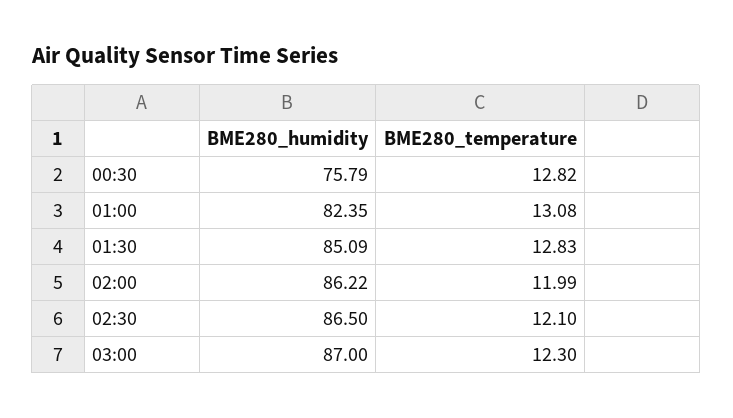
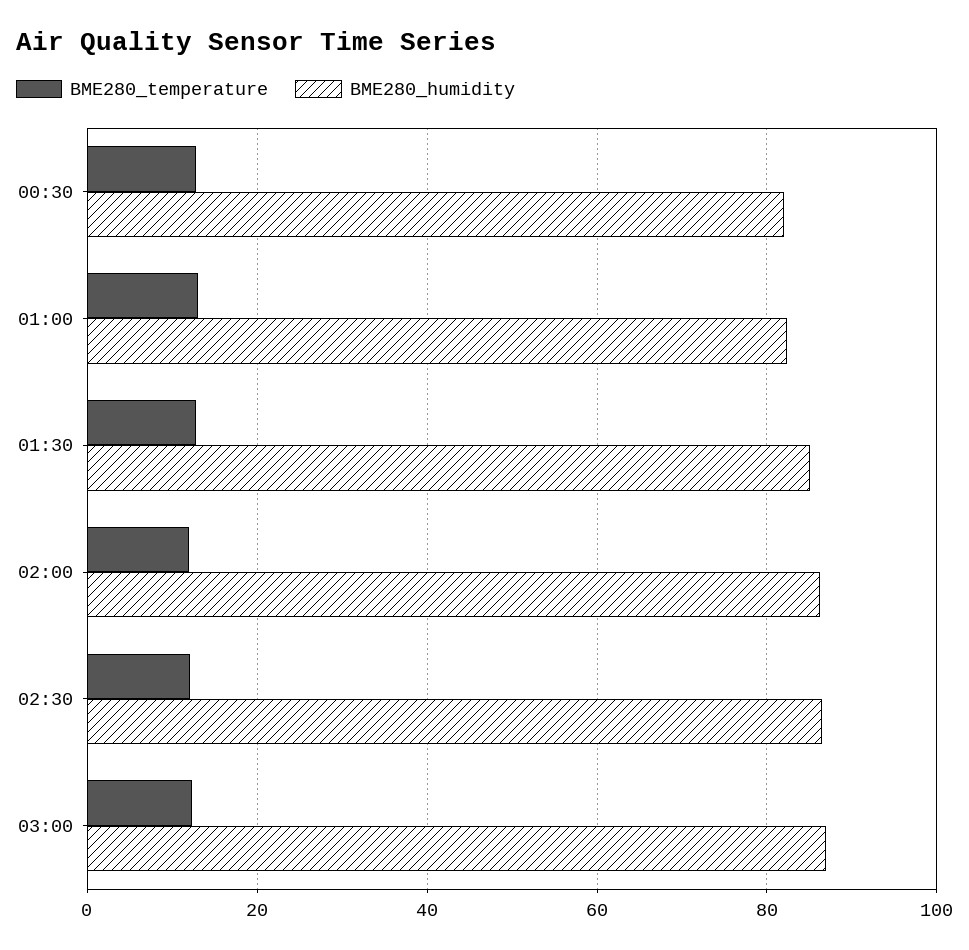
  {
    "BME280_humidity": {
-     "00:30": 75.79,
+     "00:30": 82,
      "01:00": 82.35,
      "01:30": 85.09,
      "02:00": 86.22,
      "02:30": 86.5,
      "03:00": 87
    },
    "BME280_temperature": {
      "00:30": 12.82,
      "01:00": 13.08,
      "01:30": 12.83,
      "02:00": 11.99,
      "02:30": 12.1,
      "03:00": 12.3
    }
  }

